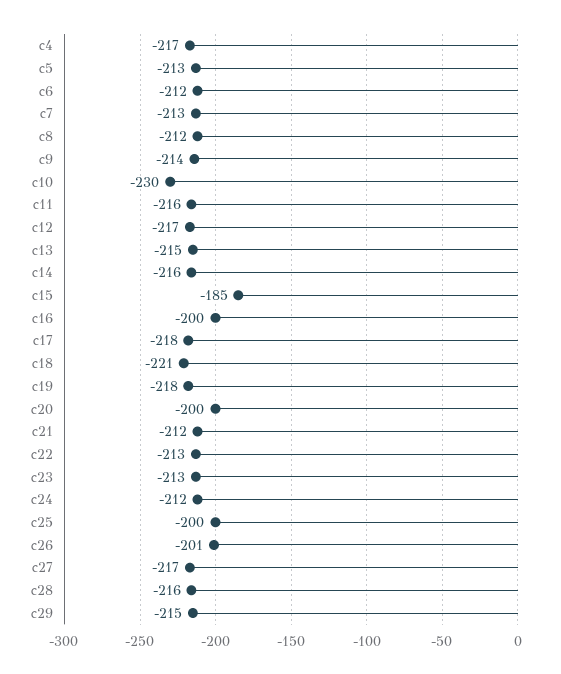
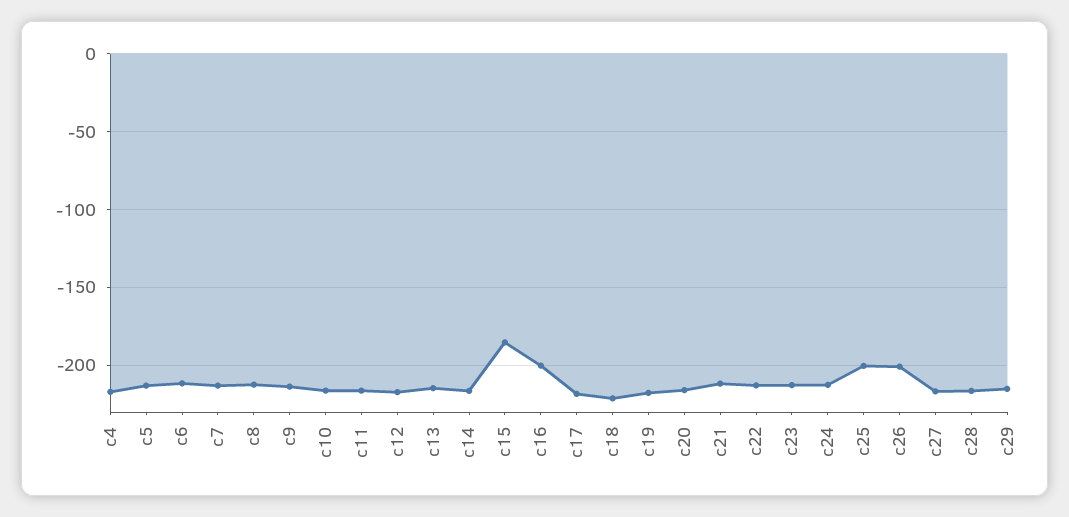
  {
    "c4": -217,
    "c5": -213,
    "c6": -212,
    "c7": -213,
    "c8": -212,
    "c9": -214,
-   "c10": -230,
+   "c10": -215,
    "c11": -216,
    "c12": -217,
    "c13": -215,
    "c14": -216,
    "c15": -185,
    "c16": -200,
    "c17": -218,
    "c18": -221,
    "c19": -218,
-   "c20": -200,
+   "c20": -215,
    "c21": -212,
    "c22": -213,
    "c23": -213,
    "c24": -212,
    "c25": -200,
    "c26": -201,
    "c27": -217,
    "c28": -216,
    "c29": -215
  }

